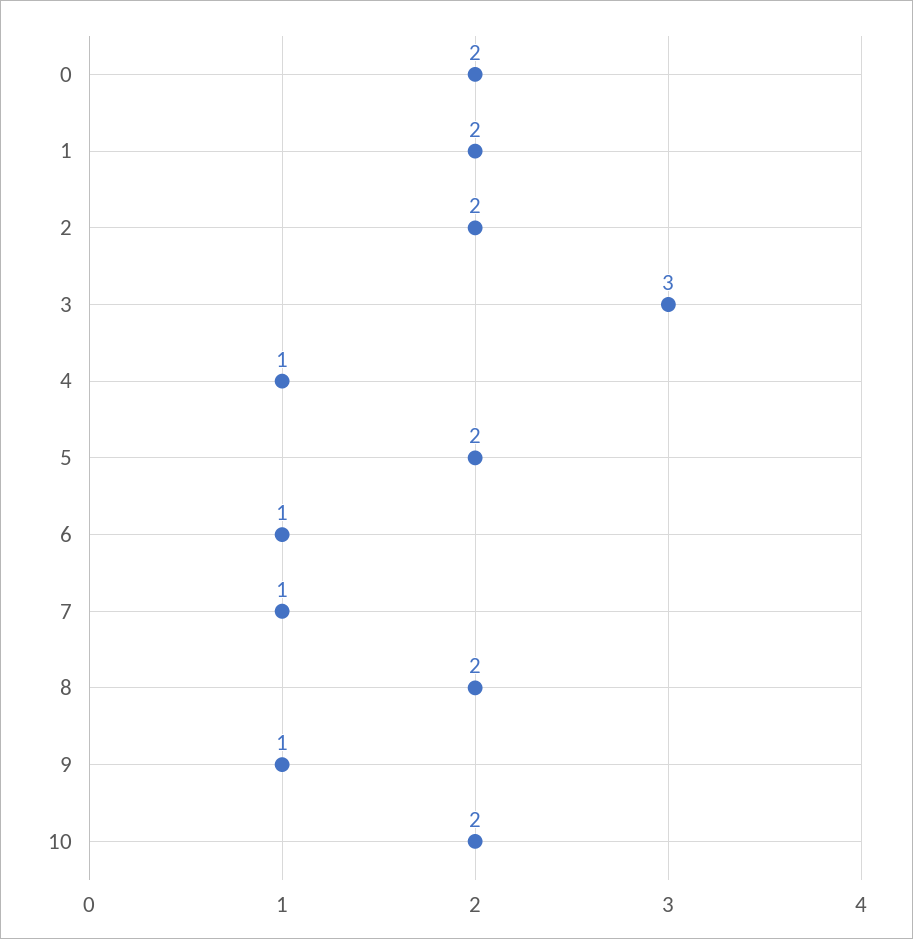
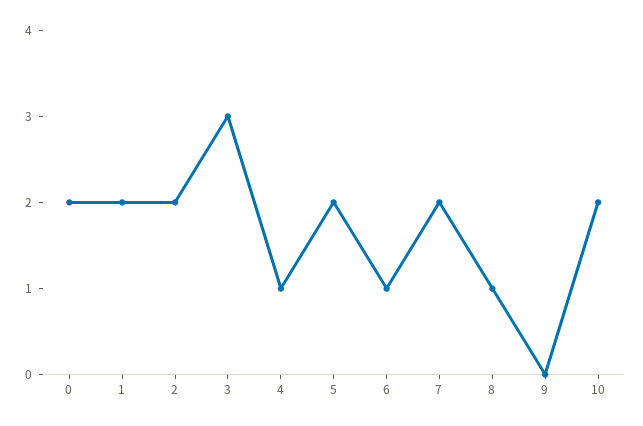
  {
    "0": 2,
    "1": 2,
    "2": 2,
    "3": 3,
    "4": 1,
    "5": 2,
    "6": 1,
-   "7": 1,
+   "7": 2,
-   "8": 2,
+   "8": 1,
-   "9": 1,
+   "9": 0,
    "10": 2
  }

